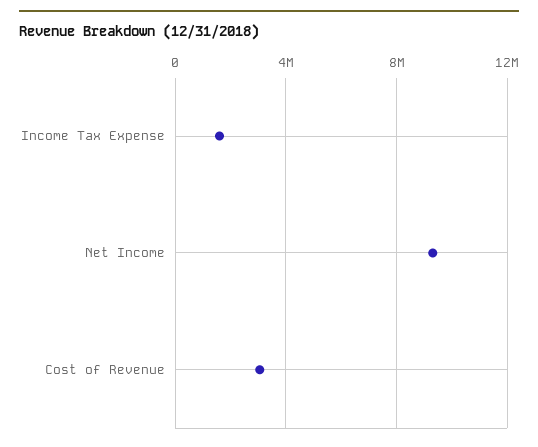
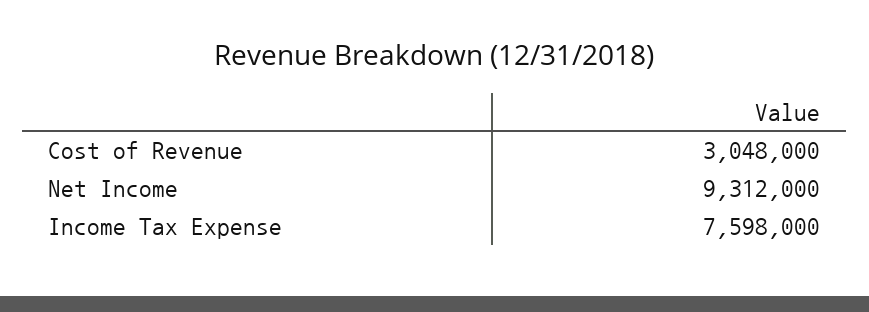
  {
-   "Income Tax Expense": 1500000,
+   "Income Tax Expense": 7598000,
    "Net Income": 9312000,
    "Cost of Revenue": 3048000
  }

